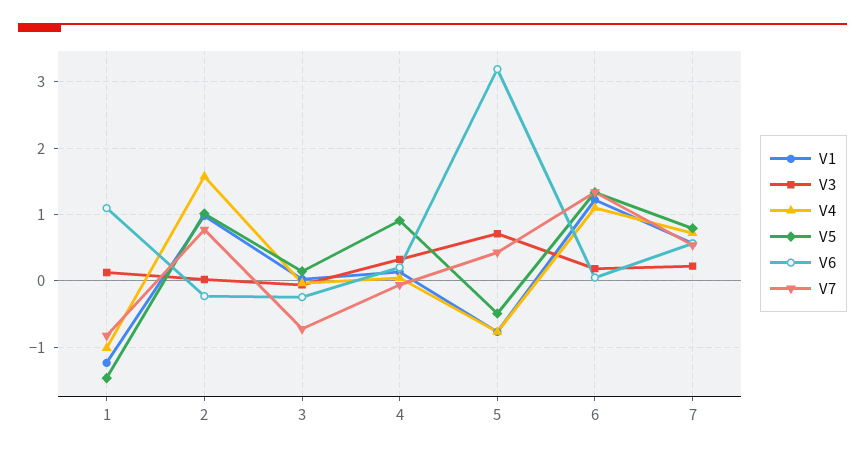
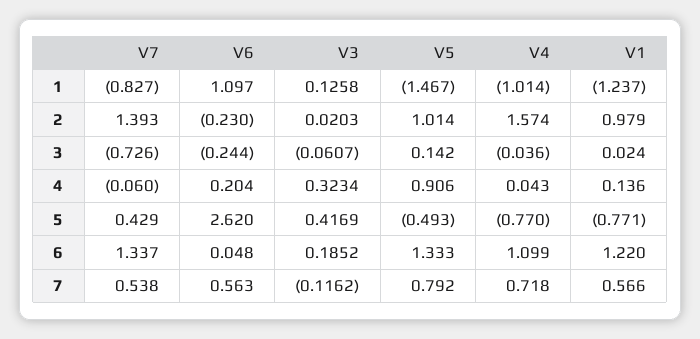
  {
    "V1": {
      "1": -1.237,
      "2": 0.979,
      "3": 0.024,
      "4": 0.136,
      "5": -0.771,
      "6": 1.22,
      "7": 0.566
    },
    "V3": {
      "1": 0.1258,
      "2": 0.0203,
      "3": -0.0607,
      "4": 0.3234,
-     "5": 0.7,
+     "5": 0.4169,
      "6": 0.1852,
-     "7": 0.2
+     "7": -0.1162
    },
    "V4": {
      "1": -1.014,
      "2": 1.574,
      "3": -0.036,
      "4": 0.043,
      "5": -0.77,
      "6": 1.099,
      "7": 0.718
    },
    "V5": {
      "1": -1.467,
      "2": 1.014,
      "3": 0.142,
      "4": 0.906,
      "5": -0.493,
      "6": 1.333,
      "7": 0.792
    },
    "V6": {
      "1": 1.097,
      "2": -0.23,
      "3": -0.244,
      "4": 0.204,
-     "5": 3.2,
+     "5": 2.62,
      "6": 0.048,
      "7": 0.563
    },
    "V7": {
      "1": -0.827,
-     "2": 0.8,
+     "2": 1.393,
      "3": -0.726,
      "4": -0.06,
      "5": 0.429,
      "6": 1.337,
      "7": 0.538
    }
  }

